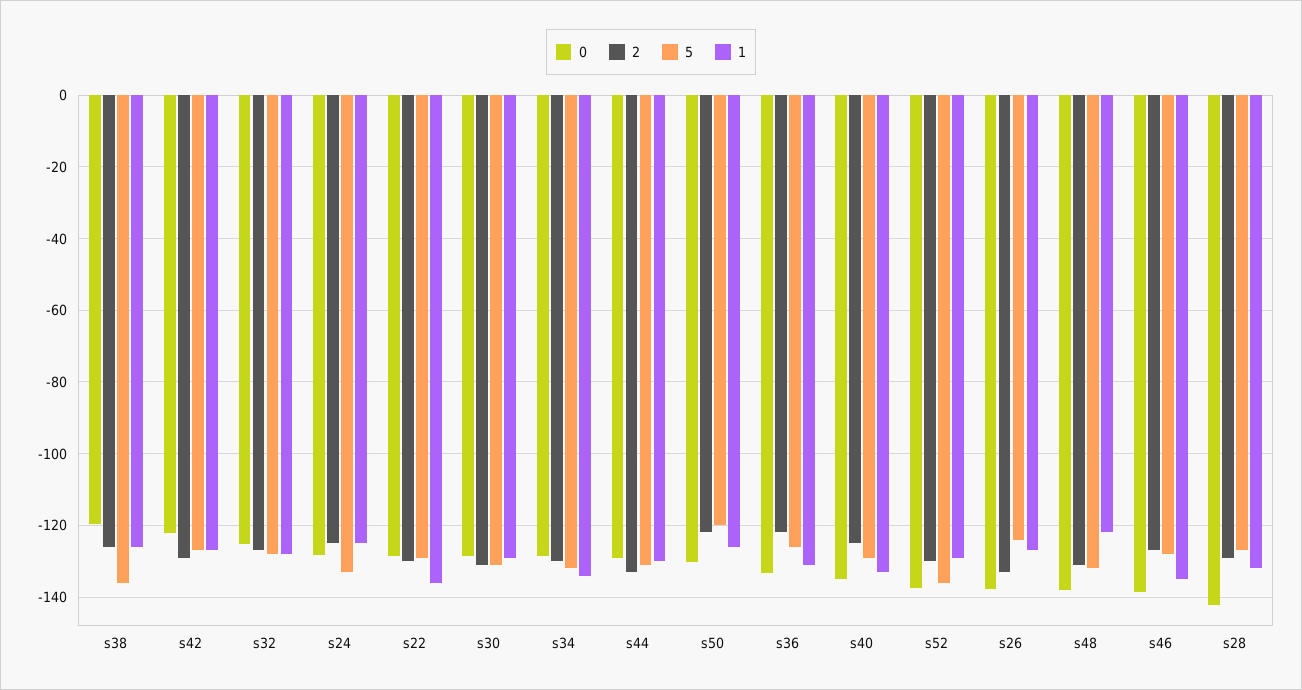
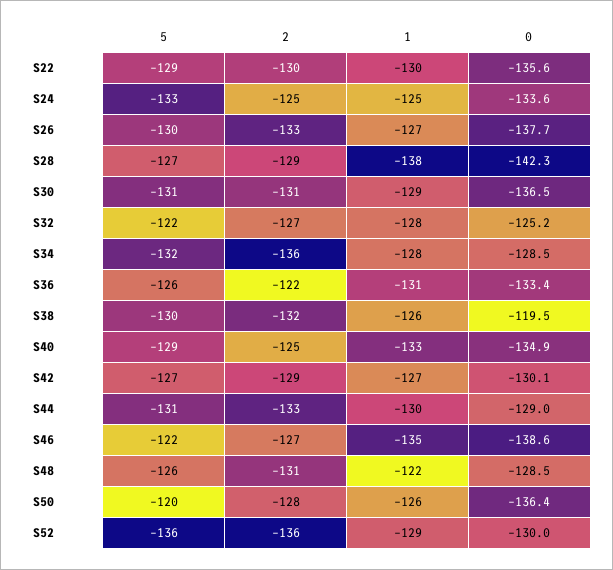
  {
    "0": {
      "s38": -119.5,
-     "s42": -122,
+     "s42": -130.1,
      "s32": -125.2,
-     "s24": -128,
+     "s24": -133.6,
-     "s22": -128,
+     "s22": -135.6,
-     "s30": -128,
+     "s30": -136.5,
      "s34": -128.5,
      "s44": -129,
-     "s50": -130,
+     "s50": -136.4,
      "s36": -133.4,
      "s40": -134.9,
-     "s52": -138,
+     "s52": -130,
      "s26": -137.7,
-     "s48": -138,
+     "s48": -128.5,
      "s46": -138.6,
      "s28": -142.3
    },
    "2": {
-     "s38": -126,
+     "s38": -132,
      "s42": -129,
      "s32": -127,
      "s24": -125,
      "s22": -130,
      "s30": -131,
-     "s34": -130,
+     "s34": -136,
      "s44": -133,
-     "s50": -122,
+     "s50": -128,
      "s36": -122,
      "s40": -125,
-     "s52": -130,
+     "s52": -136,
      "s26": -133,
      "s48": -131,
      "s46": -127,
      "s28": -129
    },
    "5": {
-     "s38": -136,
+     "s38": -130,
      "s42": -127,
-     "s32": -128,
+     "s32": -122,
      "s24": -133,
      "s22": -129,
      "s30": -131,
      "s34": -132,
      "s44": -131,
      "s50": -120,
      "s36": -126,
      "s40": -129,
      "s52": -136,
-     "s26": -124,
+     "s26": -130,
-     "s48": -132,
+     "s48": -126,
-     "s46": -128,
+     "s46": -122,
      "s28": -127
    },
    "1": {
      "s38": -126,
      "s42": -127,
      "s32": -128,
      "s24": -125,
-     "s22": -136,
+     "s22": -130,
      "s30": -129,
-     "s34": -134,
+     "s34": -128,
      "s44": -130,
      "s50": -126,
      "s36": -131,
      "s40": -133,
      "s52": -129,
      "s26": -127,
      "s48": -122,
      "s46": -135,
-     "s28": -132
+     "s28": -138
    }
  }

